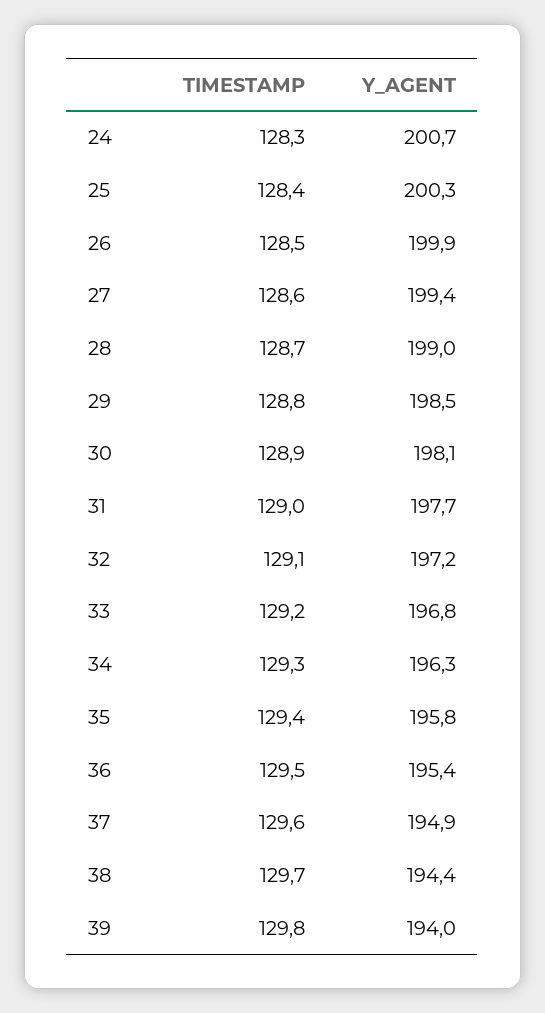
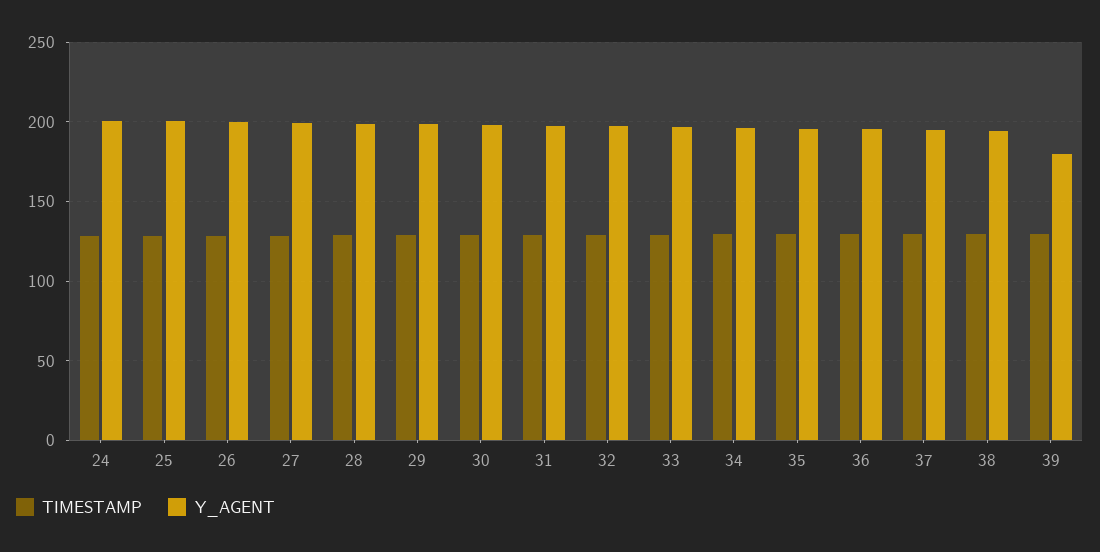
  {
    "TIMESTAMP": {
      "24": 128.3,
      "25": 128.4,
      "26": 128.5,
      "27": 128.6,
      "28": 128.7,
      "29": 128.8,
      "30": 128.9,
      "31": 129,
      "32": 129.1,
      "33": 129.2,
      "34": 129.3,
      "35": 129.4,
      "36": 129.5,
      "37": 129.6,
      "38": 129.7,
      "39": 129.8
    },
    "Y_AGENT": {
      "24": 200.7,
      "25": 200.3,
      "26": 199.9,
      "27": 199.4,
      "28": 199,
      "29": 198.5,
      "30": 198.1,
      "31": 197.7,
      "32": 197.2,
      "33": 196.8,
      "34": 196.3,
      "35": 195.8,
      "36": 195.4,
      "37": 194.9,
      "38": 194.4,
-     "39": 194
+     "39": 180
    }
  }

